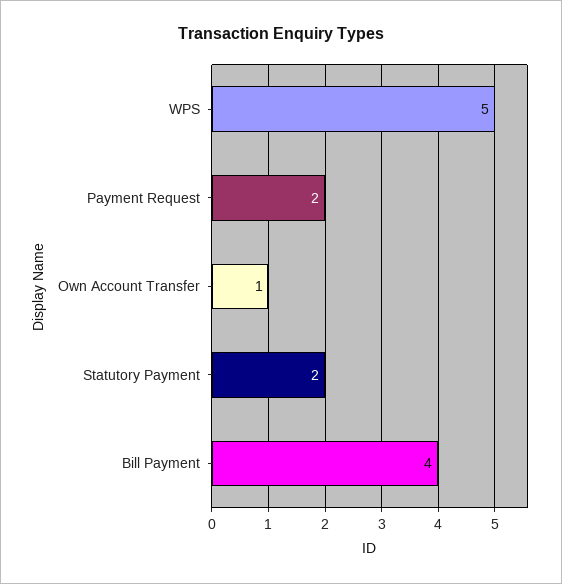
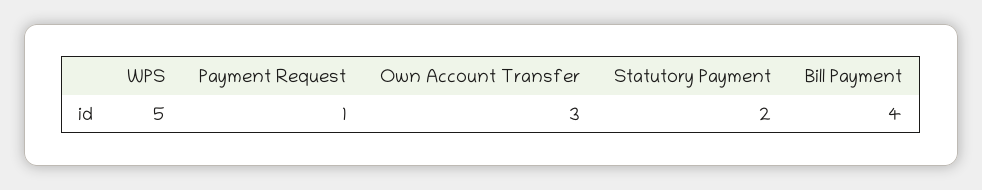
  {
    "WPS": 5,
-   "Payment Request": 2,
+   "Payment Request": 1,
-   "Own Account Transfer": 1,
+   "Own Account Transfer": 3,
    "Statutory Payment": 2,
    "Bill Payment": 4
  }

